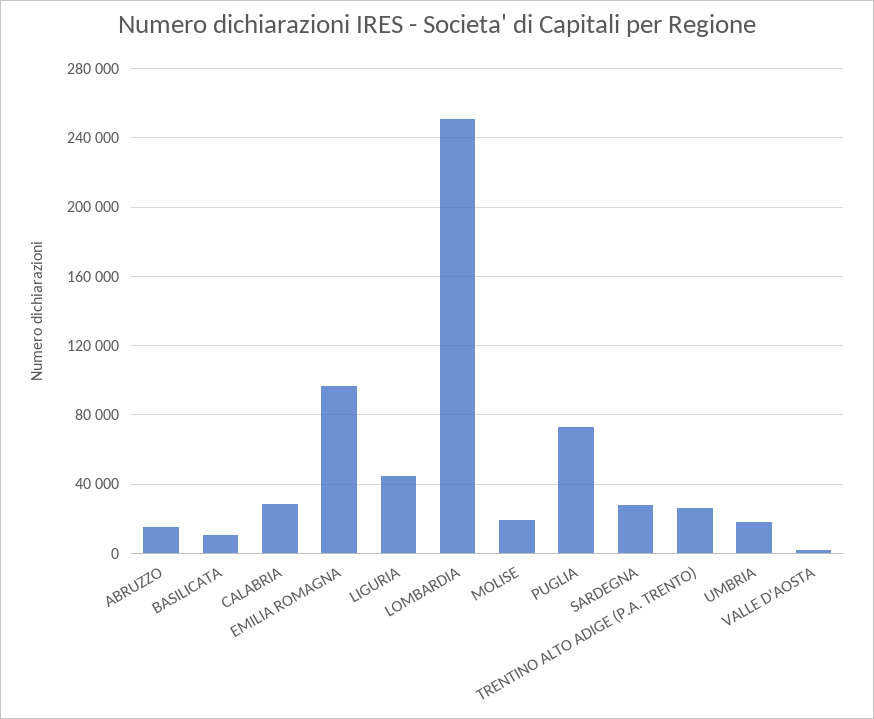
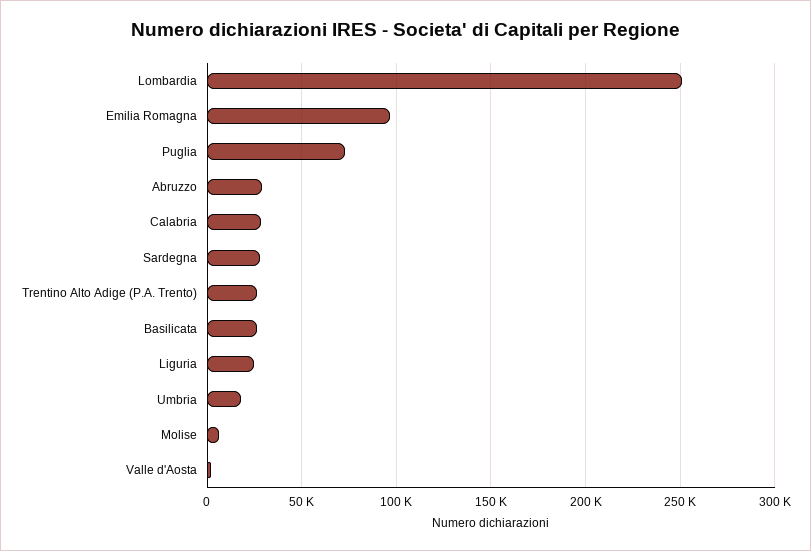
  {
-   "ABRUZZO": 15000,
+   "ABRUZZO": 30000,
-   "BASILICATA": 10000,
+   "BASILICATA": 25000,
    "CALABRIA": 30000,
    "EMILIA ROMAGNA": 95000,
-   "LIGURIA": 45000,
+   "LIGURIA": 25000,
    "LOMBARDIA": 250000,
-   "MOLISE": 20000,
+   "MOLISE": 5000,
    "PUGLIA": 75000,
    "SARDEGNA": 30000,
    "TRENTINO ALTO ADIGE (P.A. TRENTO)": 25000,
    "UMBRIA": 20000,
    "VALLE D'AOSTA": 0
  }

